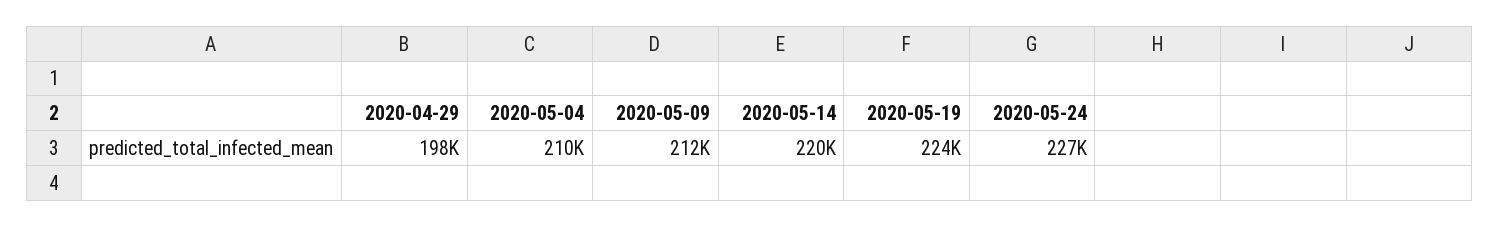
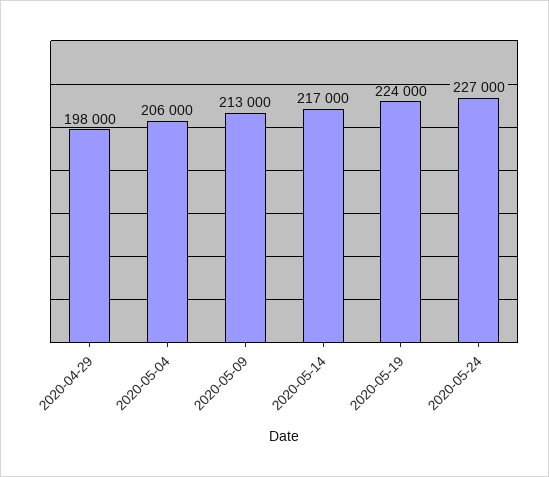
  {
    "2020-04-29": 198000,
-   "2020-05-04": 210000,
+   "2020-05-04": 206000,
-   "2020-05-09": 212000,
+   "2020-05-09": 213000,
-   "2020-05-14": 220000,
+   "2020-05-14": 217000,
    "2020-05-19": 224000,
    "2020-05-24": 227000
  }

